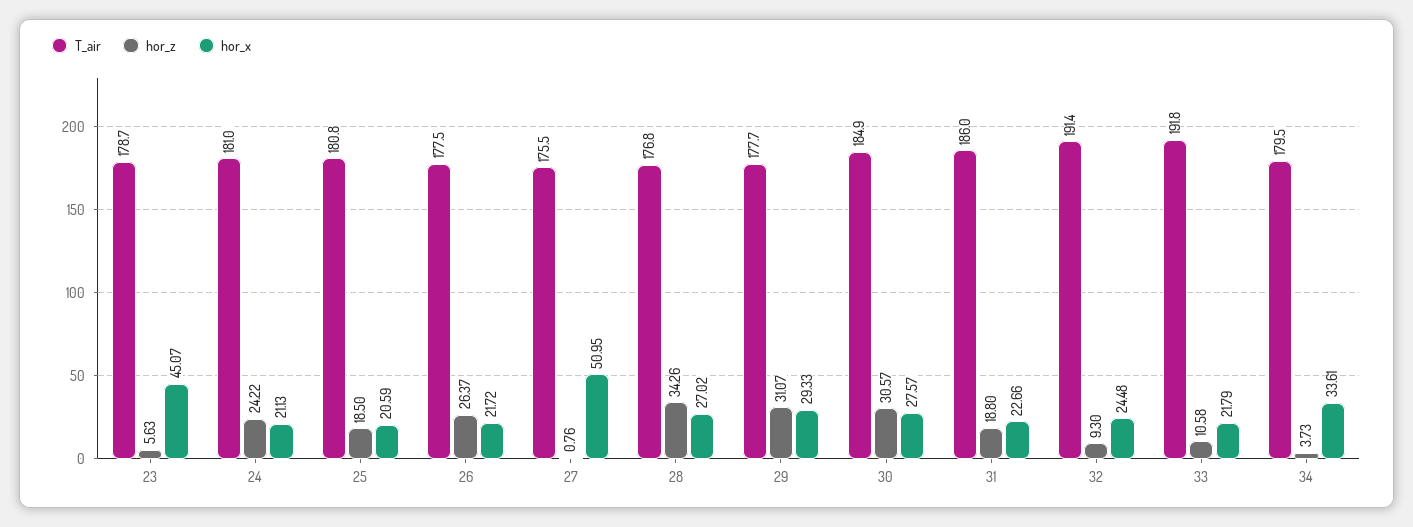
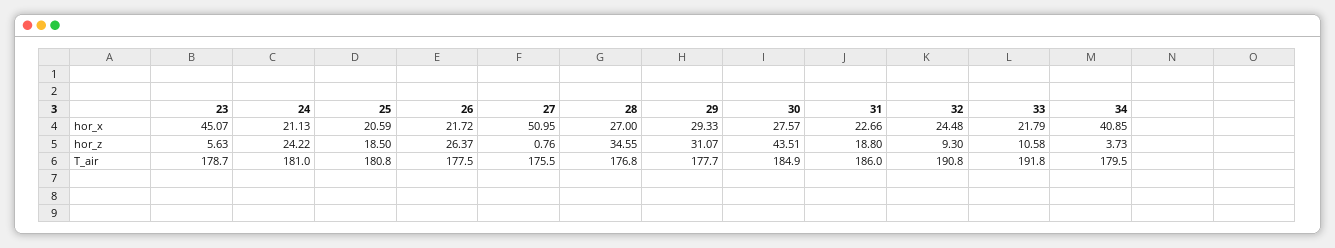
  {
    "T_air": {
      "23": 178.7,
      "24": 181,
      "25": 180.8,
      "26": 177.5,
      "27": 175.5,
      "28": 176.8,
      "29": 177.7,
      "30": 184.9,
      "31": 186,
-     "32": 191.4,
+     "32": 190.8,
      "33": 191.8,
      "34": 179.5
    },
    "hor_z": {
      "23": 5.63,
      "24": 24.22,
      "25": 18.5,
      "26": 26.37,
      "27": 0.76,
-     "28": 34.26,
+     "28": 34.55,
      "29": 31.07,
-     "30": 30.57,
+     "30": 43.51,
      "31": 18.8,
      "32": 9.3,
      "33": 10.58,
      "34": 3.73
    },
    "hor_x": {
      "23": 45.07,
      "24": 21.13,
      "25": 20.59,
      "26": 21.72,
      "27": 50.95,
-     "28": 27.02,
+     "28": 27,
      "29": 29.33,
      "30": 27.57,
      "31": 22.66,
      "32": 24.48,
      "33": 21.79,
-     "34": 33.61
+     "34": 40.85
    }
  }

